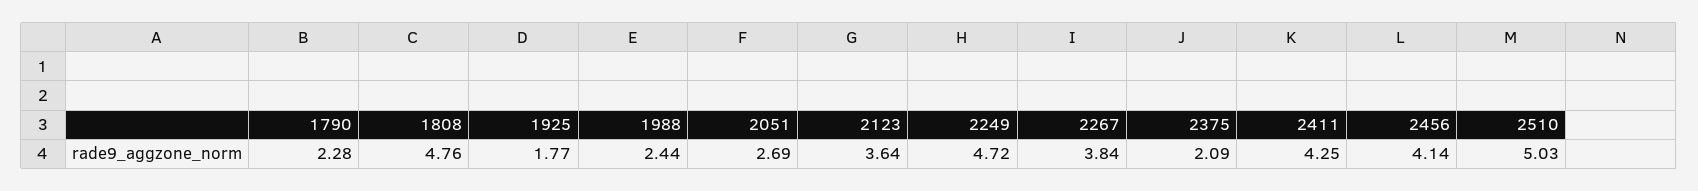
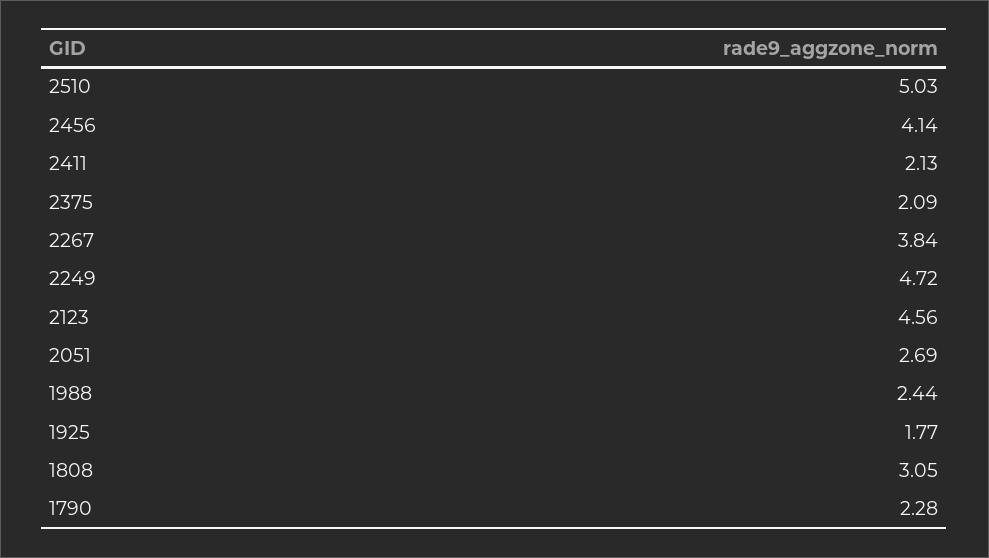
  {
    "1790": 2.28,
-   "1808": 4.76,
+   "1808": 3.05,
    "1925": 1.77,
    "1988": 2.44,
    "2051": 2.69,
-   "2123": 3.64,
+   "2123": 4.56,
    "2249": 4.72,
    "2267": 3.84,
    "2375": 2.09,
-   "2411": 4.25,
+   "2411": 2.13,
    "2456": 4.14,
    "2510": 5.03
  }

